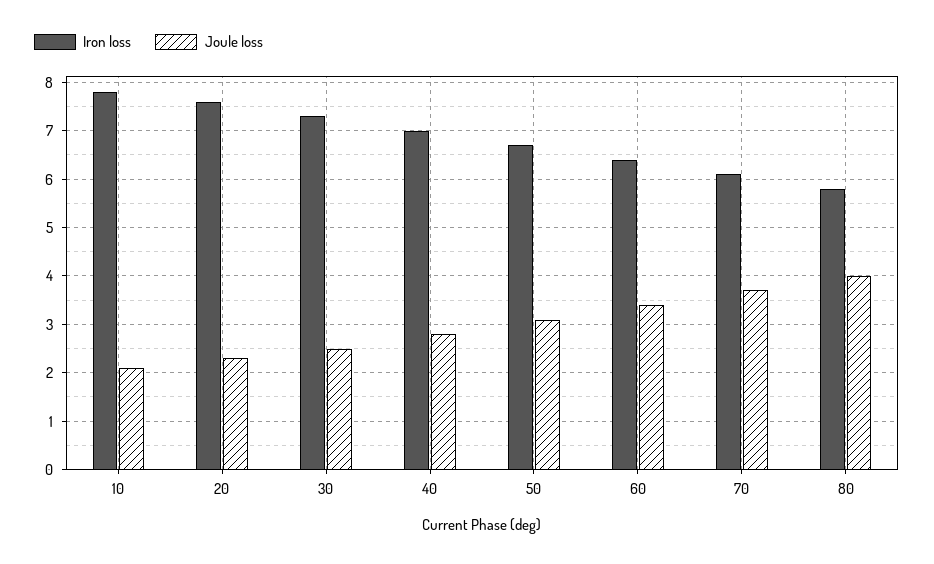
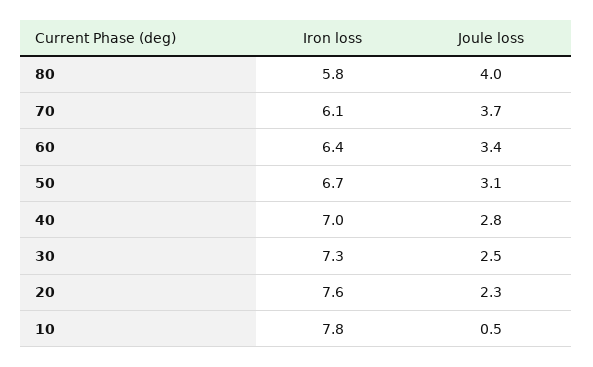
  {
    "Iron loss": {
      "10": 7.8,
      "20": 7.6,
      "30": 7.3,
      "40": 7,
      "50": 6.7,
      "60": 6.4,
      "70": 6.1,
      "80": 5.8
    },
    "Joule loss": {
-     "10": 2,
+     "10": 0.5,
      "20": 2.3,
      "30": 2.5,
      "40": 2.8,
      "50": 3.1,
      "60": 3.4,
      "70": 3.7,
      "80": 4
    }
  }

